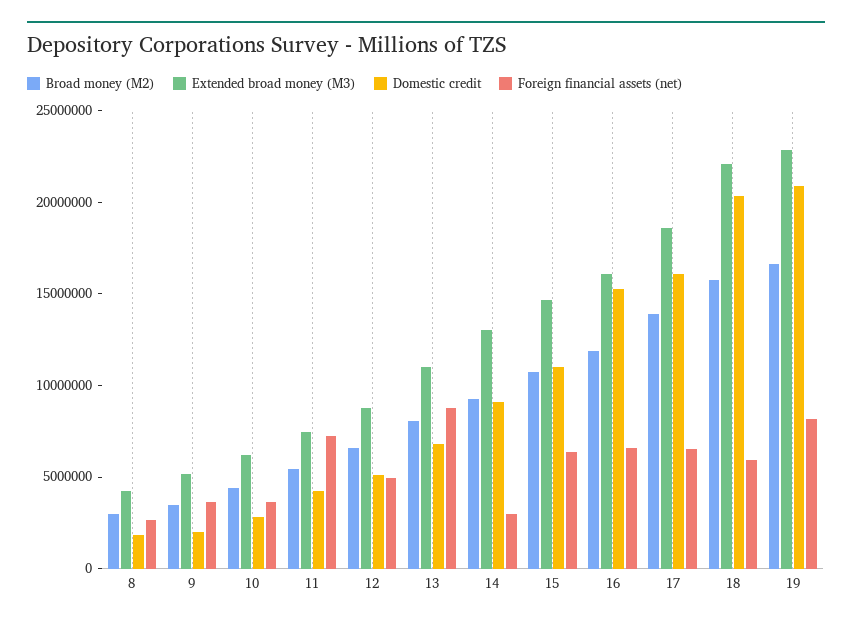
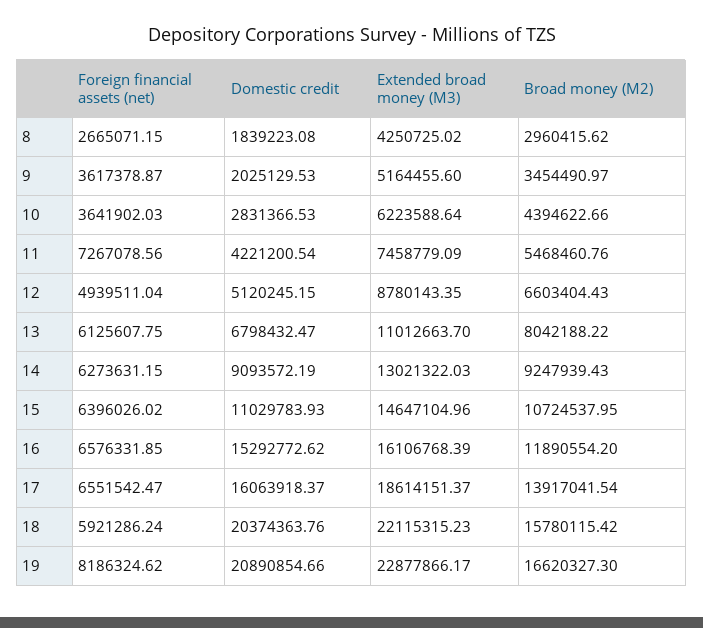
  {
    "Broad money (M2)": {
      "8": 2960415.62,
      "9": 3454490.97,
      "10": 4394622.66,
      "11": 5468460.76,
      "12": 6603404.43,
      "13": 8042188.22,
      "14": 9247939.43,
      "15": 10724537.95,
      "16": 11890554.2,
      "17": 13917041.54,
      "18": 15780115.42,
      "19": 16620327.3
    },
    "Extended broad money (M3)": {
      "8": 4250725.02,
      "9": 5164455.6,
      "10": 6223588.64,
      "11": 7458779.09,
      "12": 8780143.35,
      "13": 11012663.7,
      "14": 13021322.03,
      "15": 14647104.96,
      "16": 16106768.39,
      "17": 18614151.37,
      "18": 22115315.23,
      "19": 22877866.17
    },
    "Domestic credit": {
      "8": 1839223.08,
      "9": 2025129.53,
      "10": 2831366.53,
      "11": 4221200.54,
      "12": 5120245.15,
      "13": 6798432.47,
      "14": 9093572.19,
      "15": 11029783.93,
      "16": 15292772.62,
      "17": 16063918.37,
      "18": 20374363.76,
      "19": 20890854.66
    },
    "Foreign financial assets (net)": {
      "8": 2665071.15,
      "9": 3617378.87,
      "10": 3641902.03,
      "11": 7267078.56,
      "12": 4939511.04,
-     "13": 9000000,
+     "13": 6125607.75,
-     "14": 3000000,
+     "14": 6273631.15,
      "15": 6396026.02,
      "16": 6576331.85,
      "17": 6551542.47,
      "18": 5921286.24,
      "19": 8186324.62
    }
  }

